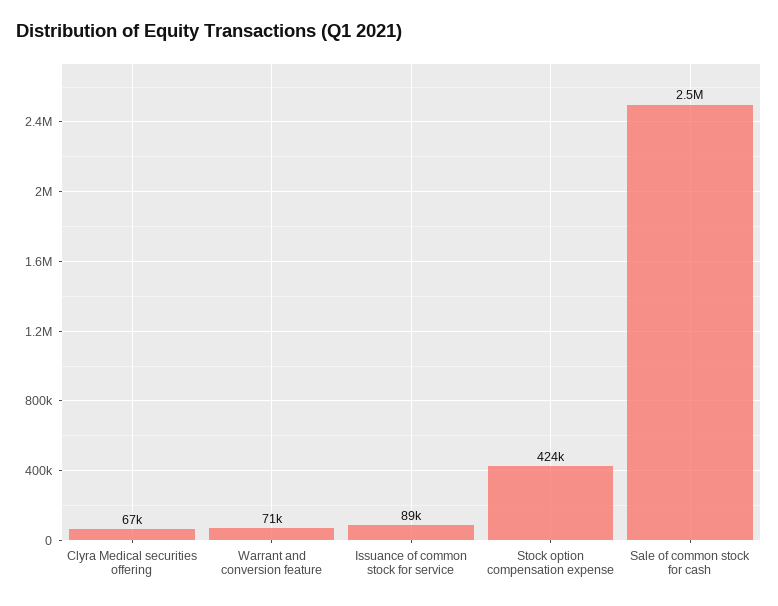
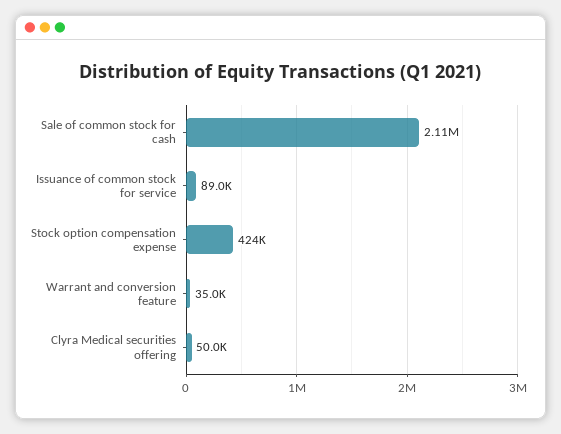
  {
-   "Clyra Medical securities offering": 67000,
+   "Clyra Medical securities offering": 50000,
-   "Warrant and conversion feature": 71000,
+   "Warrant and conversion feature": 35000,
    "Issuance of common stock for service": 89000,
    "Stock option compensation expense": 424000,
-   "Sale of common stock for cash": 2500000
+   "Sale of common stock for cash": 2110000
  }

